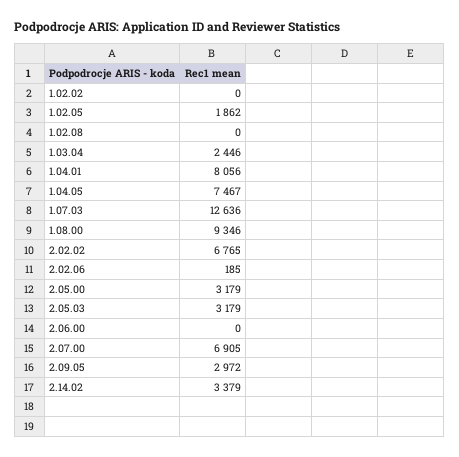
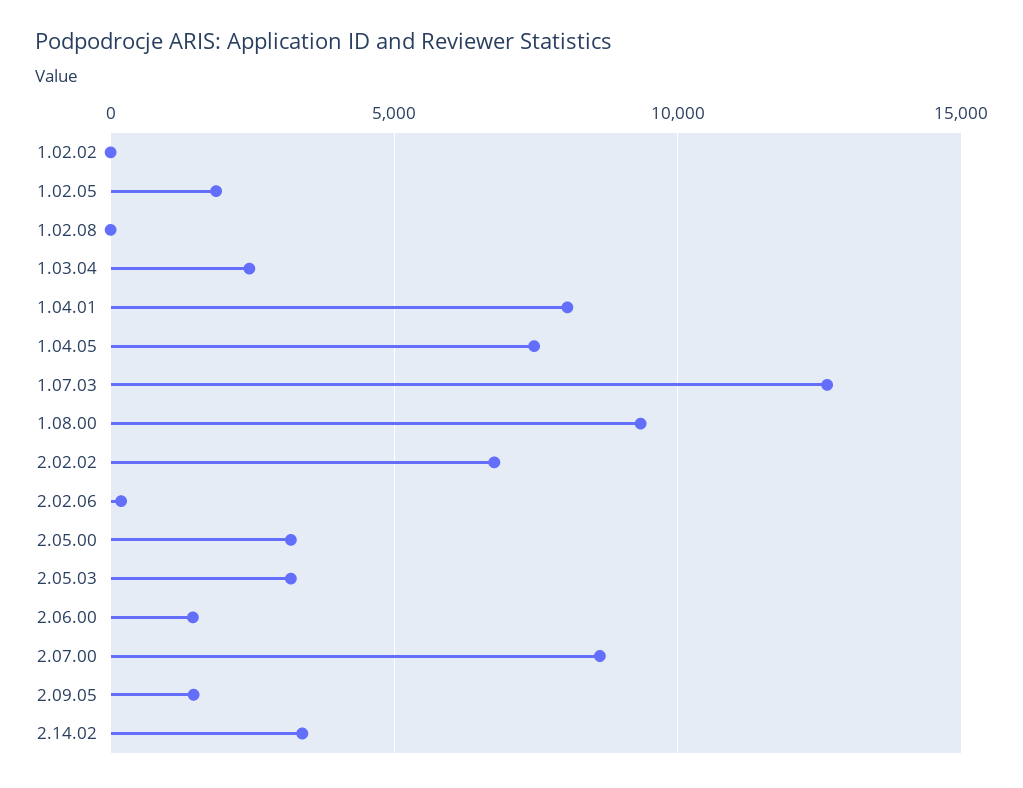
  {
    "1.02.02": 0,
    "1.02.05": 1862,
    "1.02.08": 0,
    "1.03.04": 2446,
    "1.04.01": 8056,
    "1.04.05": 7467,
    "1.07.03": 12636,
    "1.08.00": 9346,
    "2.02.02": 6765,
    "2.02.06": 185,
    "2.05.00": 3179,
    "2.05.03": 3179,
-   "2.06.00": 0,
+   "2.06.00": 1500,
-   "2.07.00": 6905,
+   "2.07.00": 8500,
-   "2.09.05": 2972,
+   "2.09.05": 1500,
    "2.14.02": 3379
  }

